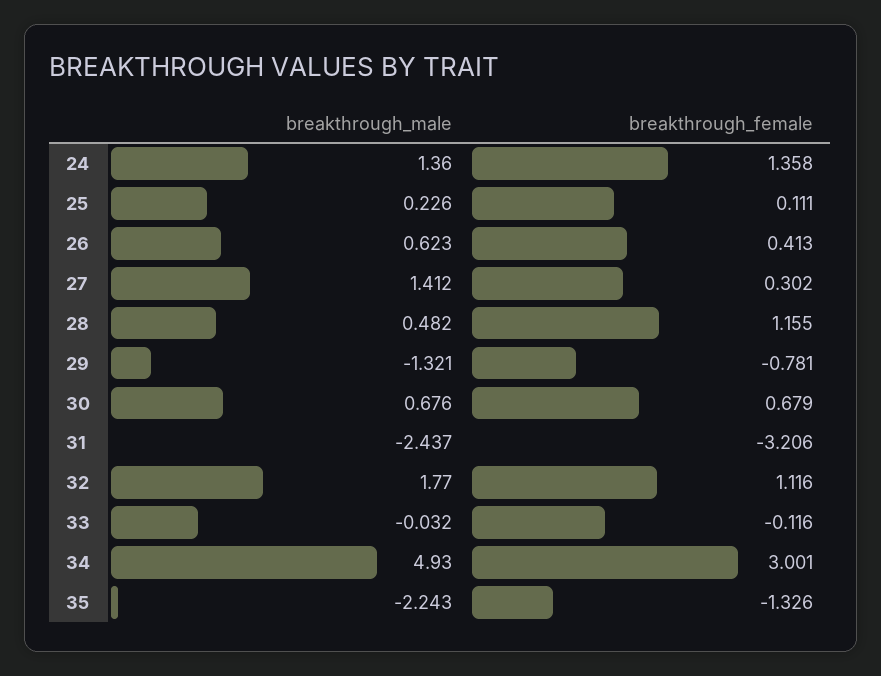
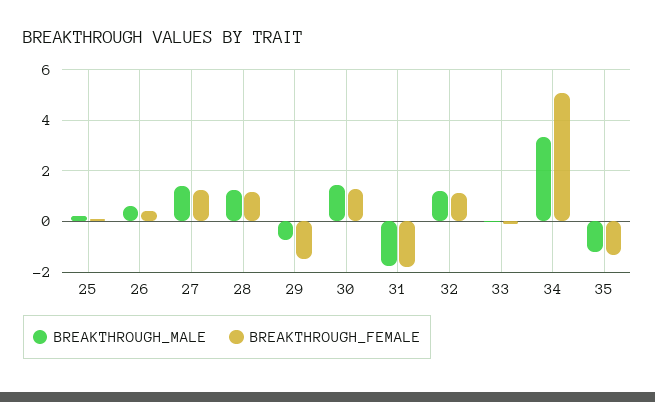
  {
    "breakthrough_male": {
-     "24": 1.36,
      "25": 0.226,
      "26": 0.623,
      "27": 1.412,
-     "28": 0.482,
+     "28": 1.25,
-     "29": -1.321,
+     "29": -0.75,
-     "30": 0.676,
+     "30": 1.5,
-     "31": -2.437,
+     "31": -1.75,
-     "32": 1.77,
+     "32": 1.25,
      "33": -0.032,
-     "34": 4.93,
+     "34": 3.25,
-     "35": -2.243
+     "35": -1.25
    },
    "breakthrough_female": {
-     "24": 1.358,
      "25": 0.111,
      "26": 0.413,
-     "27": 0.302,
+     "27": 1.25,
      "28": 1.155,
-     "29": -0.781,
+     "29": -1.5,
-     "30": 0.679,
+     "30": 1.25,
-     "31": -3.206,
+     "31": -1.75,
      "32": 1.116,
      "33": -0.116,
-     "34": 3.001,
+     "34": 5,
      "35": -1.326
    }
  }

